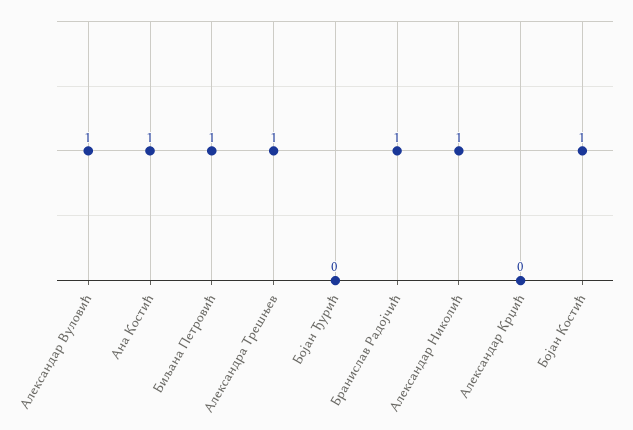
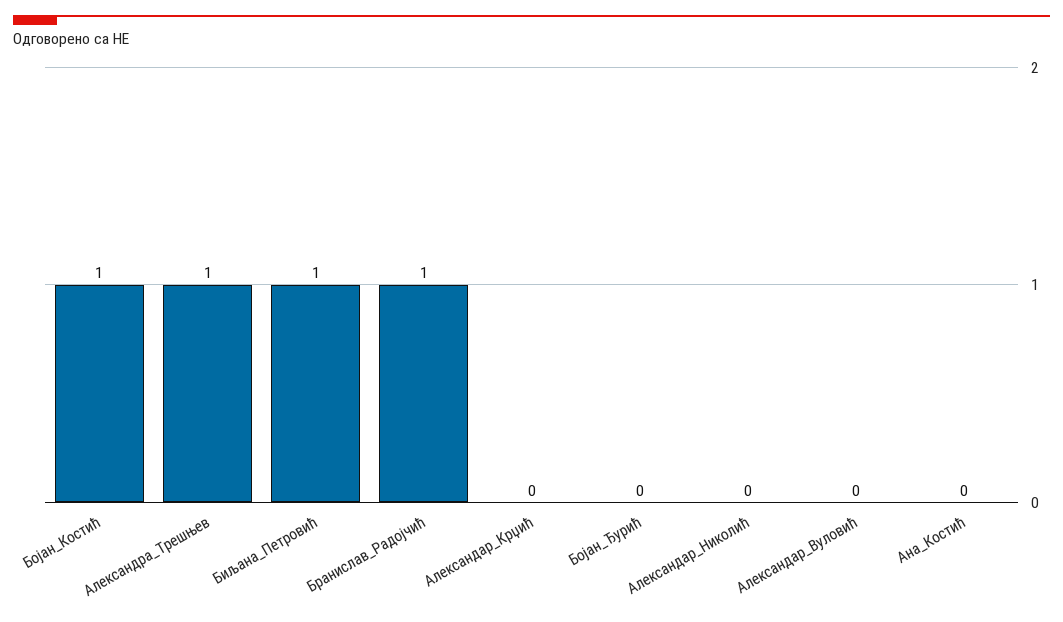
  {
-   "Александар Вуловић": 1,
+   "Александар Вуловић": 0,
-   "Ана Костић": 1,
+   "Ана Костић": 0,
    "Биљана Петровић": 1,
    "Александра Трешњев": 1,
    "Бојан Ђурић": 0,
    "Бранислав Радојчић": 1,
-   "Александар Николић": 1,
+   "Александар Николић": 0,
    "Александар Крџић": 0,
    "Бојан Костић": 1
  }

